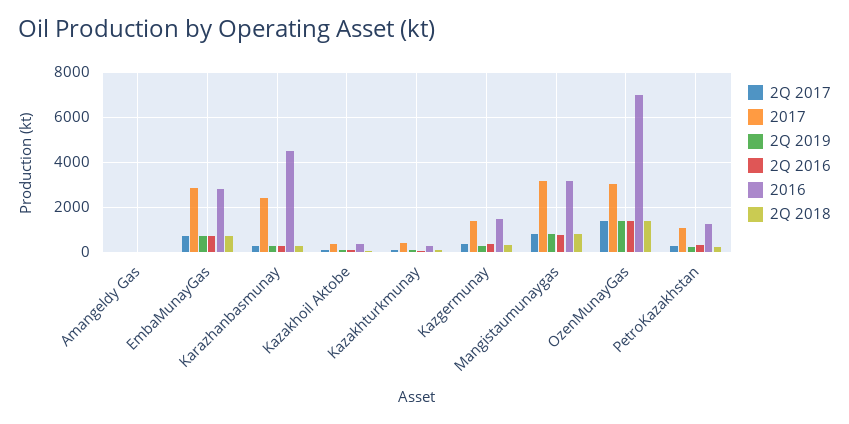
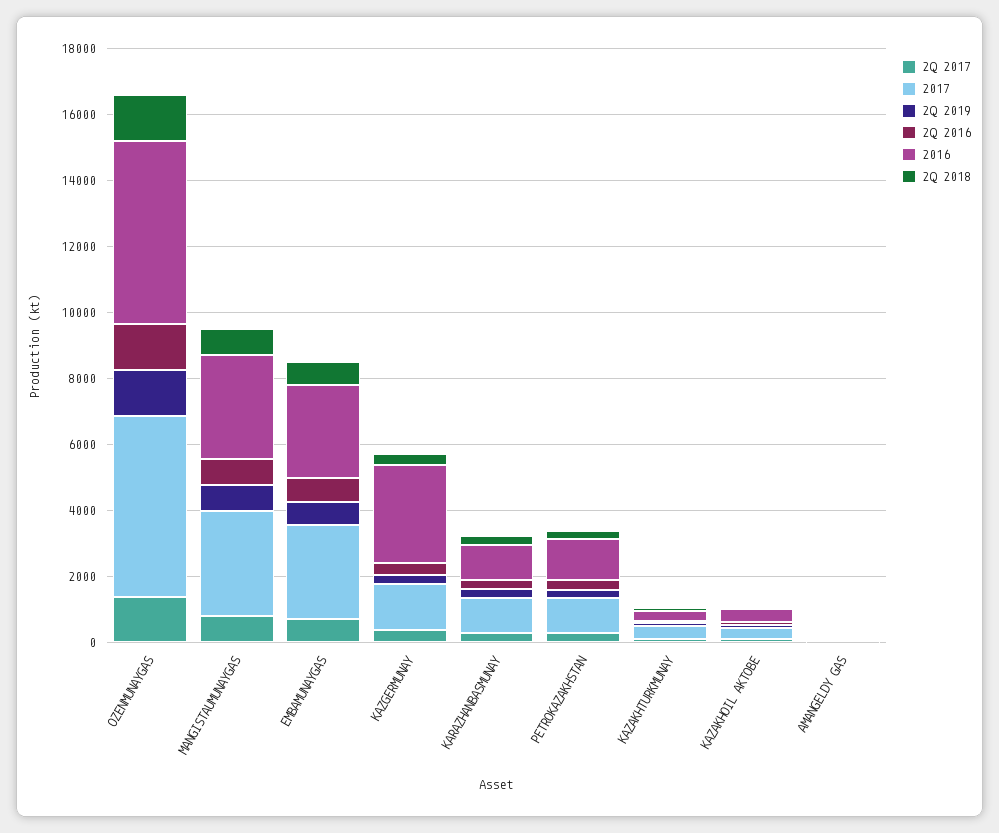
  {
    "2Q 2017": {
      "Amangeldy Gas": 0,
      "EmbaMunayGas": 500,
      "Karazhanbasmunay": 500,
      "Kazakhoil Aktobe": 0,
      "Kazakhturkmunay": 0,
      "Kazgermunay": 500,
      "Mangistaumunaygas": 1000,
      "OzenMunayGas": 1500,
      "PetroKazakhstan": 500
    },
    "2017": {
      "Amangeldy Gas": 0,
      "EmbaMunayGas": 3000,
-     "Karazhanbasmunay": 2500,
+     "Karazhanbasmunay": 1000,
      "Kazakhoil Aktobe": 500,
      "Kazakhturkmunay": 500,
      "Kazgermunay": 1500,
      "Mangistaumunaygas": 3000,
-     "OzenMunayGas": 3000,
+     "OzenMunayGas": 5500,
      "PetroKazakhstan": 1000
    },
    "2Q 2019": {
      "Amangeldy Gas": 0,
      "EmbaMunayGas": 500,
      "Karazhanbasmunay": 500,
      "Kazakhoil Aktobe": 0,
      "Kazakhturkmunay": 0,
      "Kazgermunay": 500,
      "Mangistaumunaygas": 1000,
      "OzenMunayGas": 1500,
      "PetroKazakhstan": 0
    },
    "2Q 2016": {
      "Amangeldy Gas": 0,
      "EmbaMunayGas": 500,
      "Karazhanbasmunay": 500,
      "Kazakhoil Aktobe": 0,
      "Kazakhturkmunay": 0,
      "Kazgermunay": 500,
      "Mangistaumunaygas": 1000,
      "OzenMunayGas": 1500,
      "PetroKazakhstan": 500
    },
    "2016": {
      "Amangeldy Gas": 0,
      "EmbaMunayGas": 3000,
-     "Karazhanbasmunay": 4500,
+     "Karazhanbasmunay": 1000,
      "Kazakhoil Aktobe": 500,
      "Kazakhturkmunay": 500,
-     "Kazgermunay": 1500,
+     "Kazgermunay": 3000,
      "Mangistaumunaygas": 3000,
-     "OzenMunayGas": 7000,
+     "OzenMunayGas": 5500,
      "PetroKazakhstan": 1000
    },
    "2Q 2018": {
      "Amangeldy Gas": 0,
      "EmbaMunayGas": 500,
      "Karazhanbasmunay": 500,
      "Kazakhoil Aktobe": 0,
      "Kazakhturkmunay": 0,
      "Kazgermunay": 500,
      "Mangistaumunaygas": 1000,
      "OzenMunayGas": 1500,
      "PetroKazakhstan": 0
    }
  }

